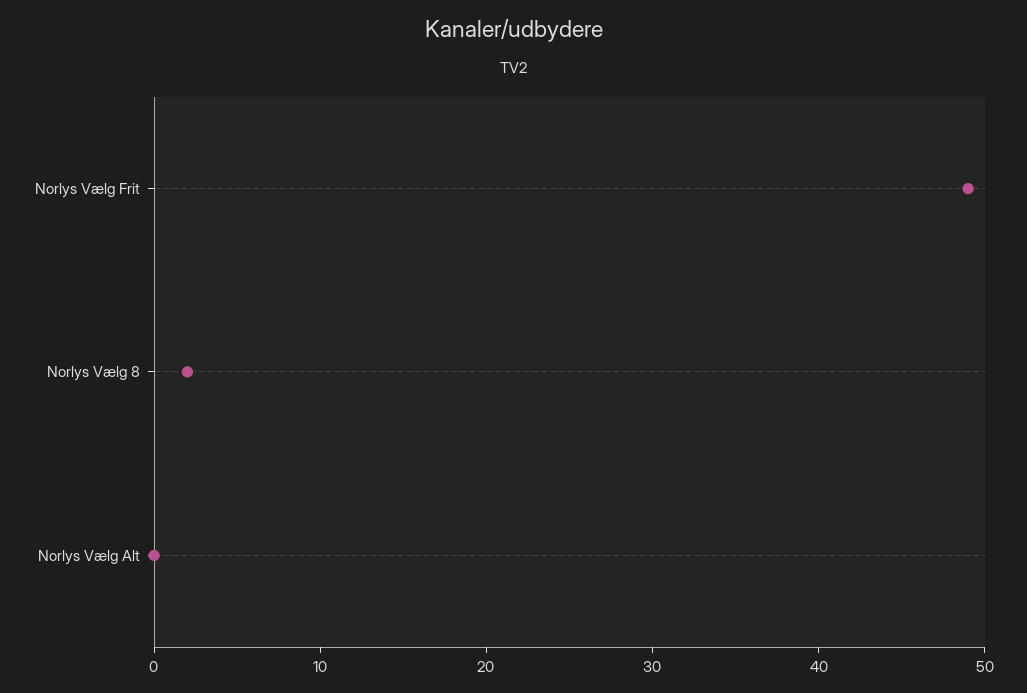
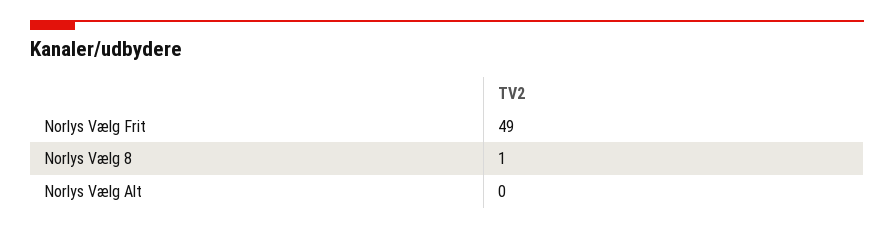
  {
    "Norlys Vælg Frit": 49,
-   "Norlys Vælg 8": 2,
+   "Norlys Vælg 8": 1,
    "Norlys Vælg Alt": 0
  }

